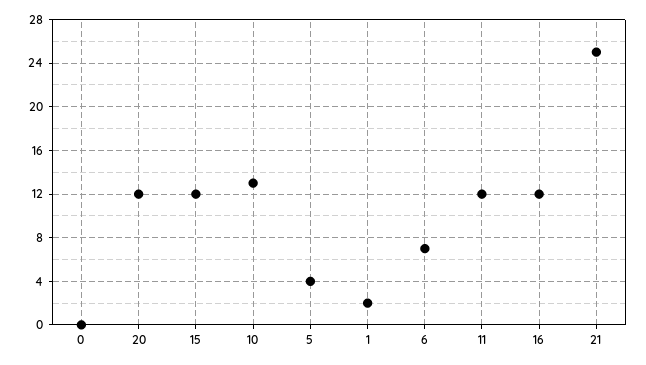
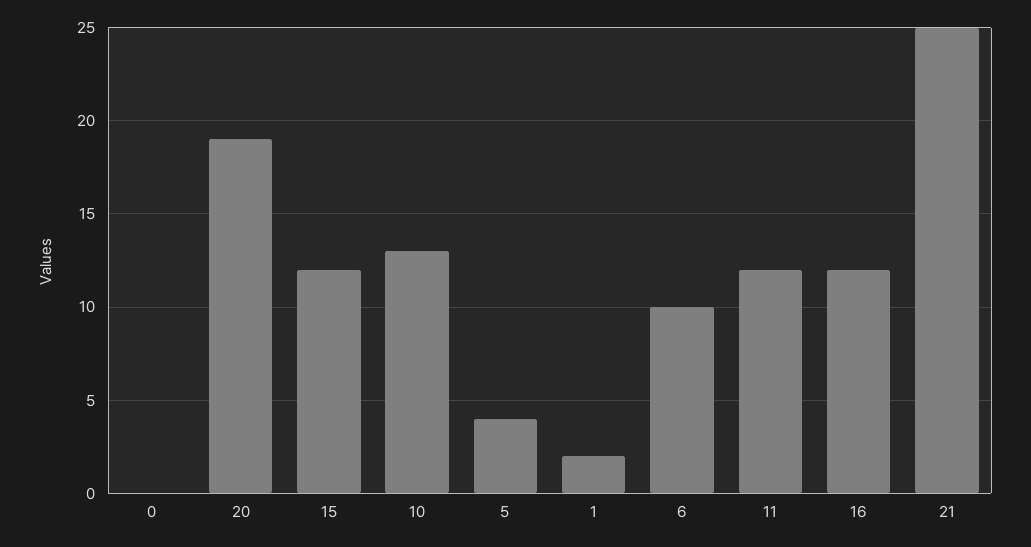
  {
    "0": 0,
-   "20": 12,
+   "20": 19,
    "15": 12,
    "10": 13,
    "5": 4,
    "1": 2,
-   "6": 7,
+   "6": 10,
    "11": 12,
    "16": 12,
    "21": 25
  }

